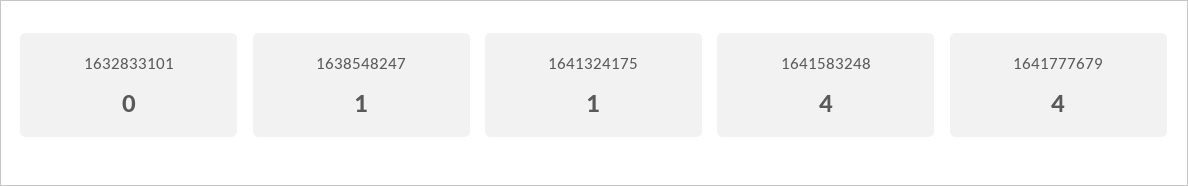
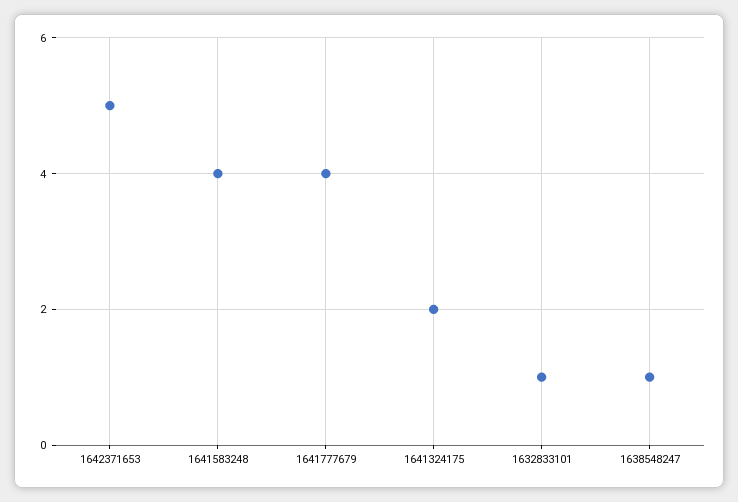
  {
-   "1632833101": 0,
+   "1632833101": 1,
    "1638548247": 1,
-   "1641324175": 1,
+   "1641324175": 2,
    "1641583248": 4,
-   "1641777679": 4
+   "1641777679": 4,
+   "1642371653": 5
  }

